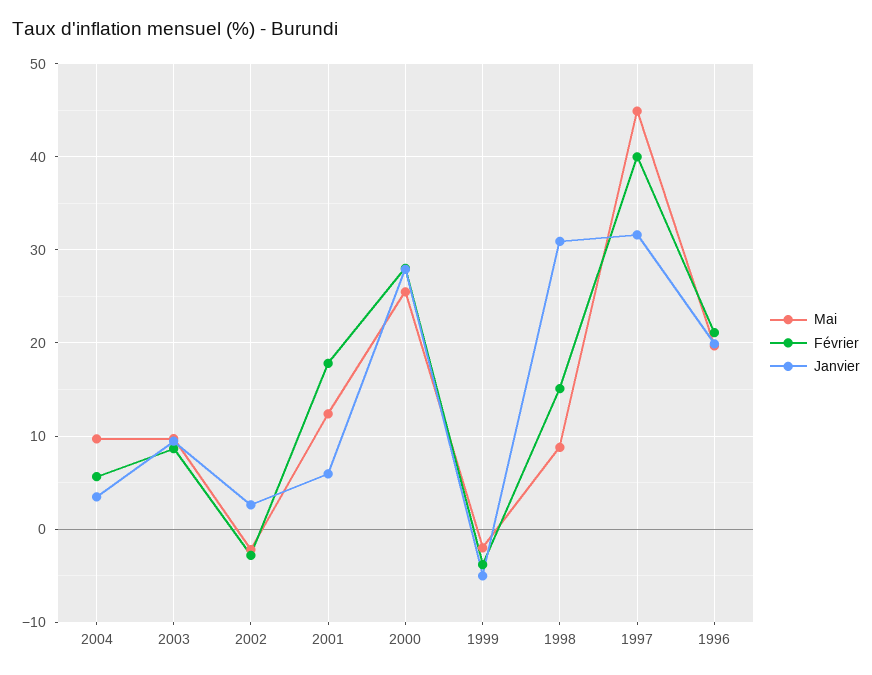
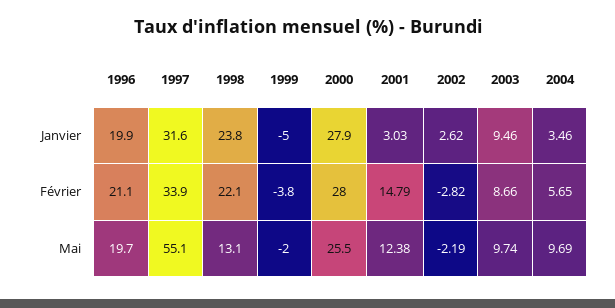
  {
    "Mai": {
      "2004": 9.69,
      "2003": 9.74,
      "2002": -2.19,
      "2001": 12.38,
      "2000": 25.5,
      "1999": -2,
-     "1998": 9,
+     "1998": 13.1,
-     "1997": 45,
+     "1997": 55.1,
      "1996": 19.7
    },
    "Février": {
      "2004": 5.65,
      "2003": 8.66,
      "2002": -2.82,
-     "2001": 18,
+     "2001": 14.79,
      "2000": 28,
      "1999": -3.8,
-     "1998": 15,
+     "1998": 22.1,
-     "1997": 40,
+     "1997": 33.9,
      "1996": 21.1
    },
    "Janvier": {
      "2004": 3.46,
      "2003": 9.46,
      "2002": 2.62,
-     "2001": 6,
+     "2001": 3.03,
      "2000": 27.9,
      "1999": -5,
-     "1998": 31,
+     "1998": 23.8,
      "1997": 31.6,
      "1996": 19.9
    }
  }

